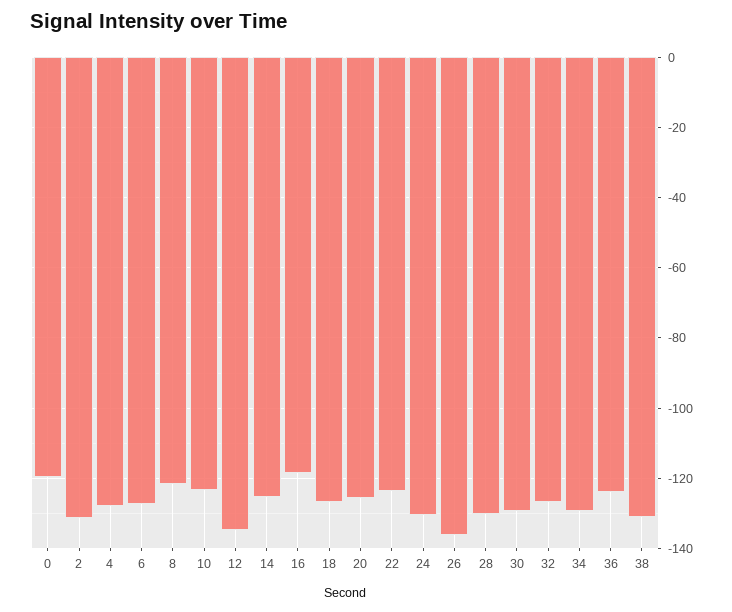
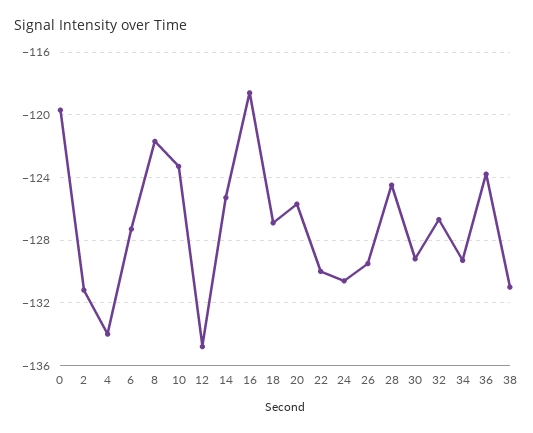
  {
    "0": -119.5,
    "2": -131,
-   "4": -128,
+   "4": -134,
    "6": -127.5,
    "8": -121.5,
    "10": -123.5,
    "12": -135,
    "14": -125.5,
    "16": -118.5,
    "18": -127,
    "20": -125.5,
-   "22": -124,
+   "22": -130,
    "24": -130.5,
-   "26": -136,
+   "26": -129.5,
-   "28": -130,
+   "28": -124.5,
    "30": -129,
    "32": -126.5,
    "34": -129.5,
    "36": -124,
    "38": -131
  }

